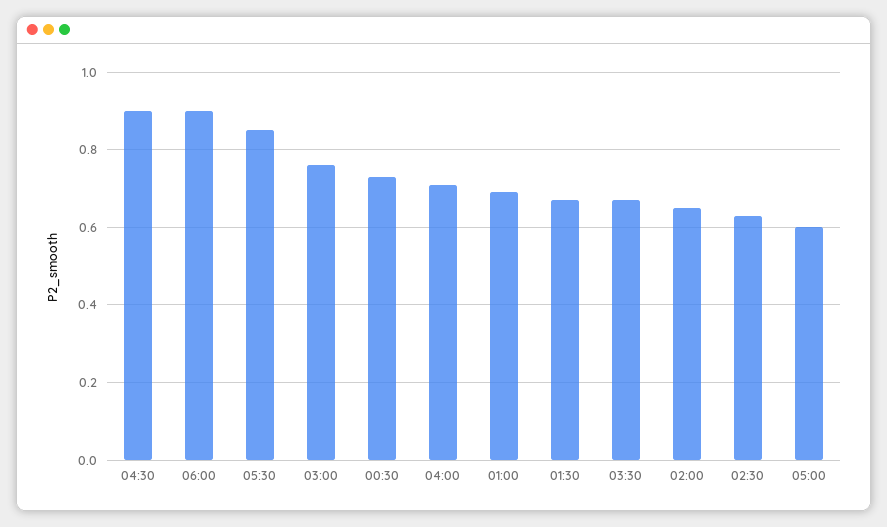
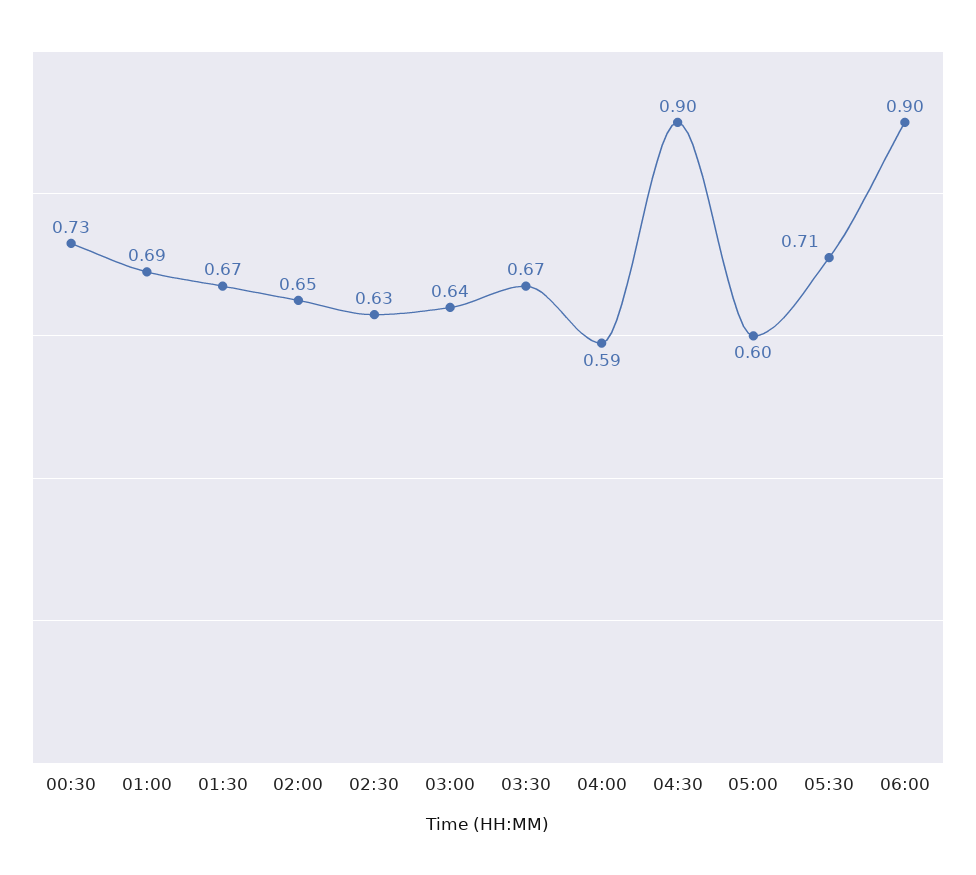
  {
    "04:30": 0.9,
    "06:00": 0.9,
-   "05:30": 0.85,
+   "05:30": 0.71,
-   "03:00": 0.75,
+   "03:00": 0.64,
    "00:30": 0.73,
-   "04:00": 0.7,
+   "04:00": 0.59,
    "01:00": 0.69,
    "01:30": 0.67,
    "03:30": 0.67,
    "02:00": 0.65,
    "02:30": 0.63,
    "05:00": 0.6
  }

